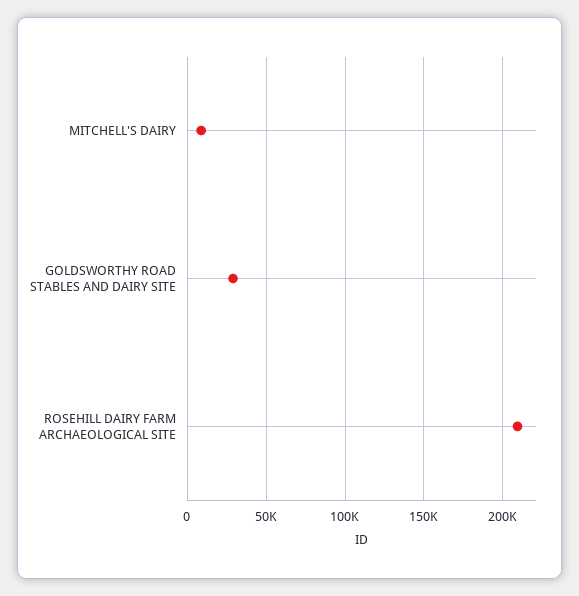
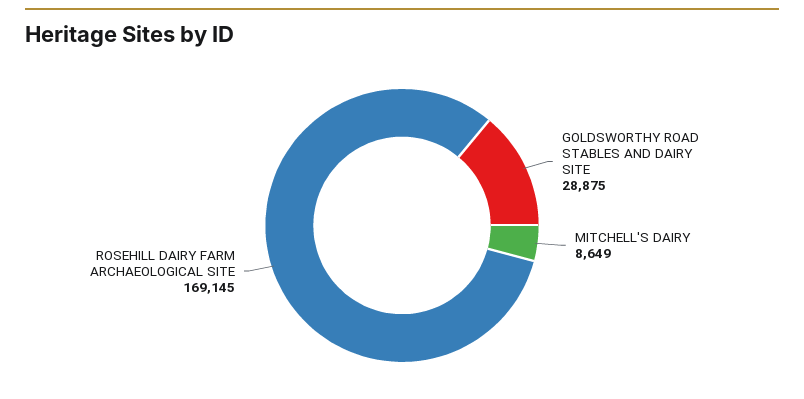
  {
    "MITCHELL'S DAIRY": 8649,
    "GOLDSWORTHY ROAD STABLES AND DAIRY SITE": 28875,
-   "ROSEHILL DAIRY FARM ARCHAEOLOGICAL SITE": 210000
+   "ROSEHILL DAIRY FARM ARCHAEOLOGICAL SITE": 169145
  }

